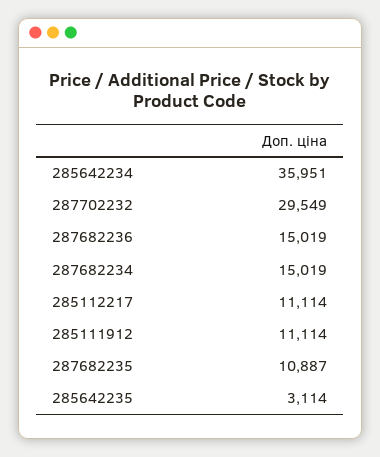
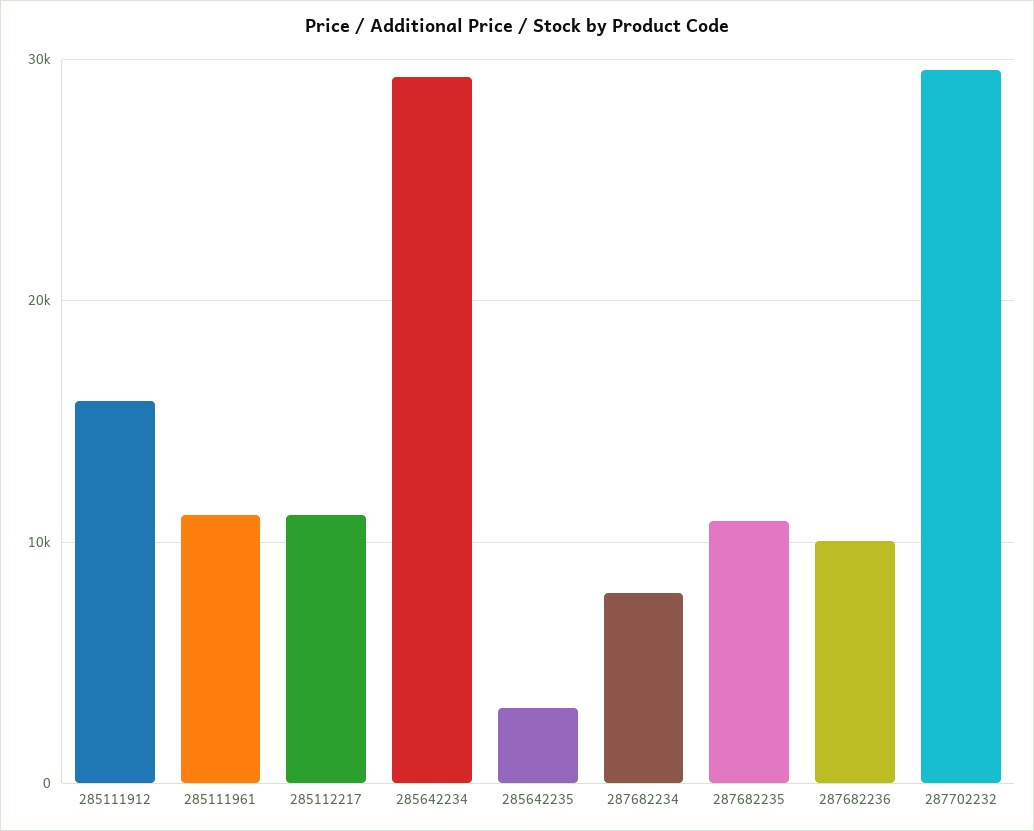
  {
-   "285642234": 35951,
+   "285642234": 29000,
    "287702232": 29549,
-   "287682236": 15019,
+   "287682236": 10000,
-   "287682234": 15019,
+   "287682234": 8000,
    "285112217": 11114,
-   "285111912": 11114,
+   "285111912": 16000,
    "287682235": 10887,
-   "285642235": 3114
+   "285642235": 3114,
+   "285111961": 11000
  }

